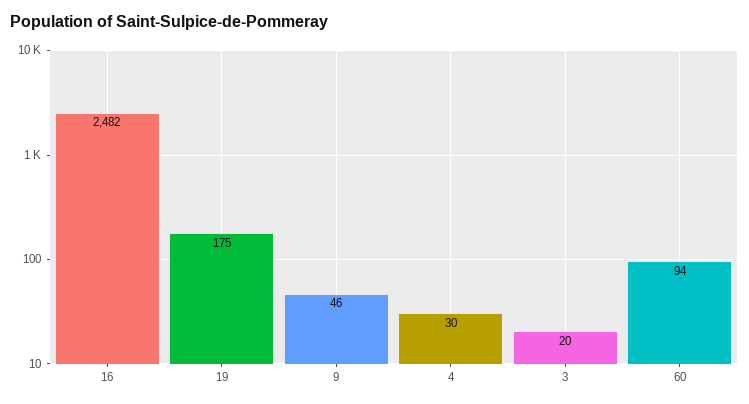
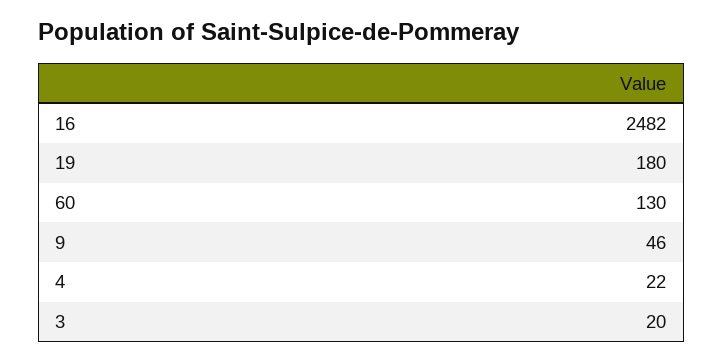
  {
    "16": 2482,
-   "19": 175,
+   "19": 180,
    "9": 46,
-   "4": 30,
+   "4": 22,
    "3": 20,
-   "60": 94
+   "60": 130
  }

